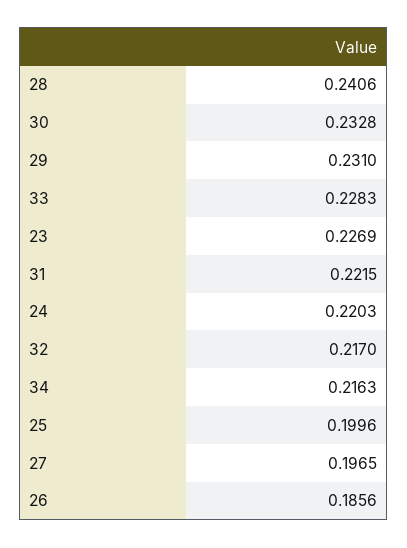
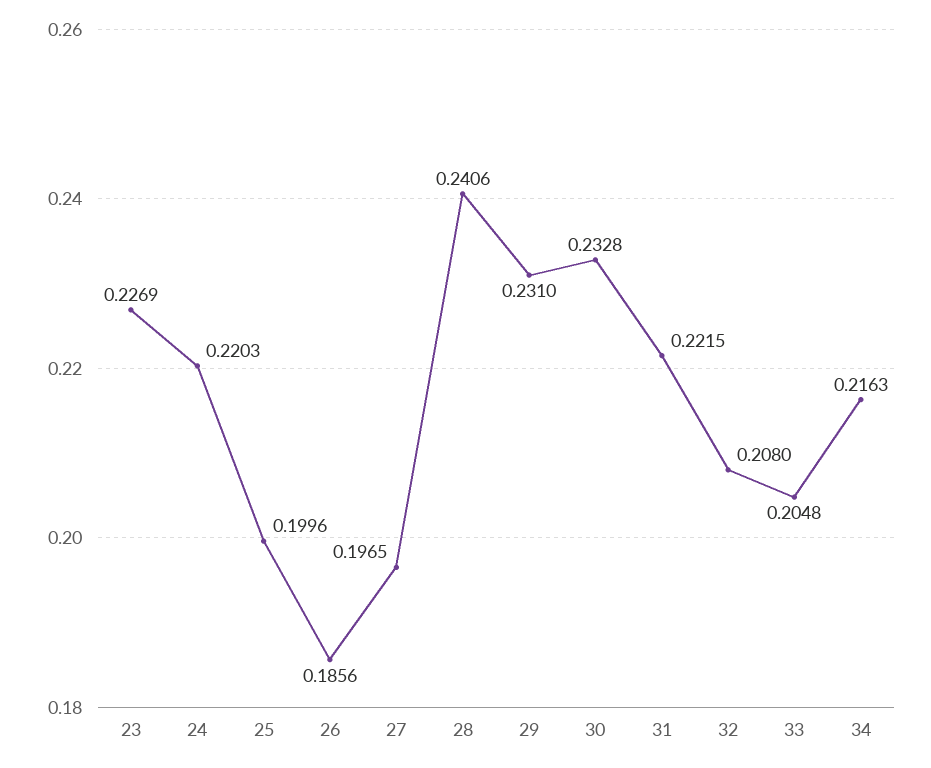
  {
    "28": 0.2406,
    "30": 0.2328,
    "29": 0.231,
-   "33": 0.2283,
+   "33": 0.2048,
    "23": 0.2269,
    "31": 0.2215,
    "24": 0.2203,
-   "32": 0.217,
+   "32": 0.208,
    "34": 0.2163,
    "25": 0.1996,
    "27": 0.1965,
    "26": 0.1856
  }

